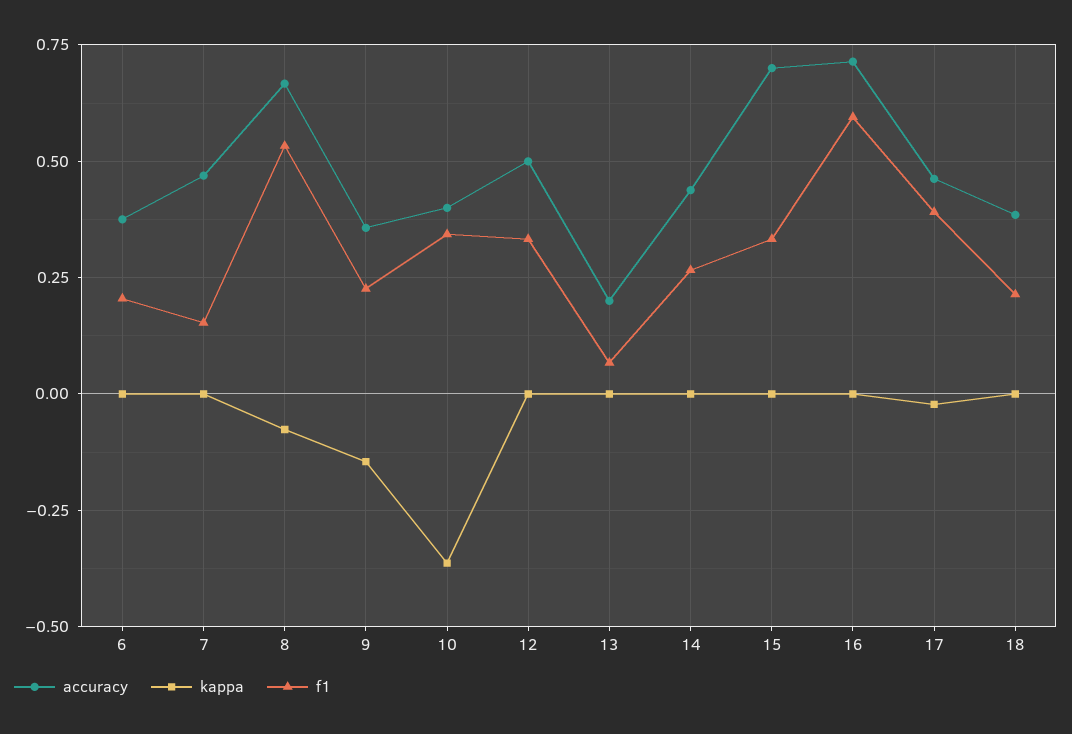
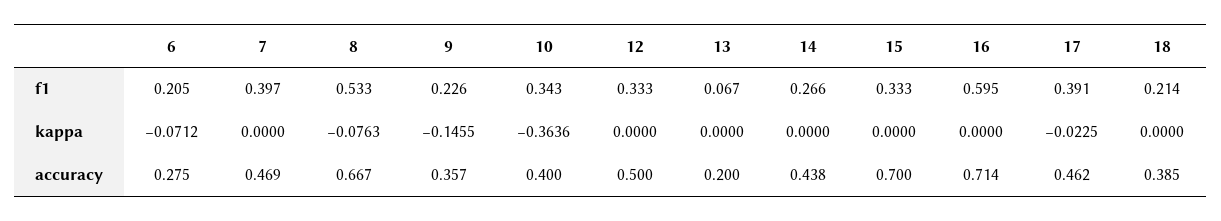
  {
    "accuracy": {
-     "6": 0.375,
+     "6": 0.275,
      "7": 0.469,
      "8": 0.667,
      "9": 0.357,
      "10": 0.4,
      "12": 0.5,
      "13": 0.2,
      "14": 0.438,
      "15": 0.7,
      "16": 0.714,
      "17": 0.462,
      "18": 0.385
    },
    "kappa": {
-     "6": 0,
+     "6": -0.0712,
      "7": 0,
      "8": -0.0763,
      "9": -0.1455,
      "10": -0.3636,
      "12": 0,
      "13": 0,
      "14": 0,
      "15": 0,
      "16": 0,
      "17": -0.0225,
      "18": 0
    },
    "f1": {
      "6": 0.205,
-     "7": 0.15,
+     "7": 0.397,
      "8": 0.533,
      "9": 0.226,
      "10": 0.343,
      "12": 0.333,
      "13": 0.067,
      "14": 0.266,
      "15": 0.333,
      "16": 0.595,
      "17": 0.391,
      "18": 0.214
    }
  }

